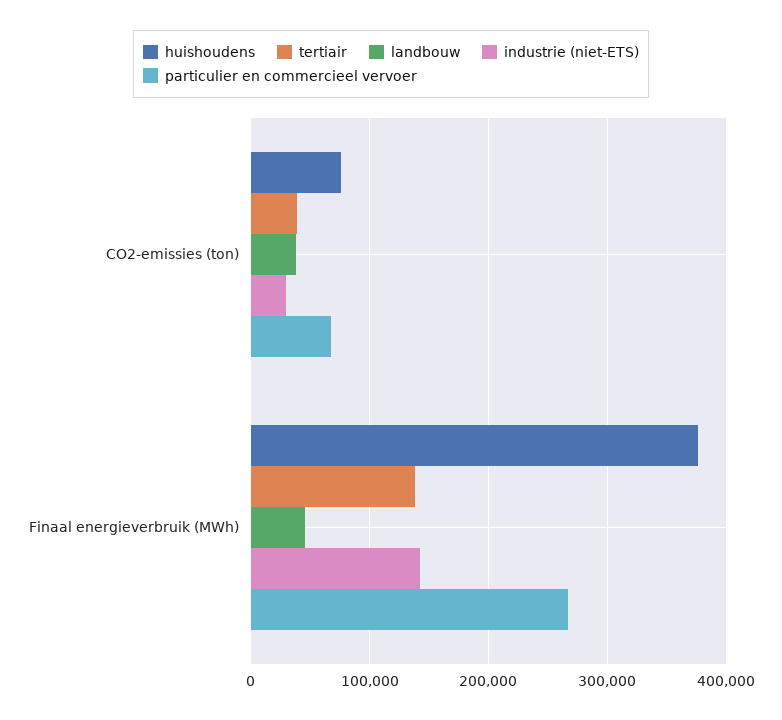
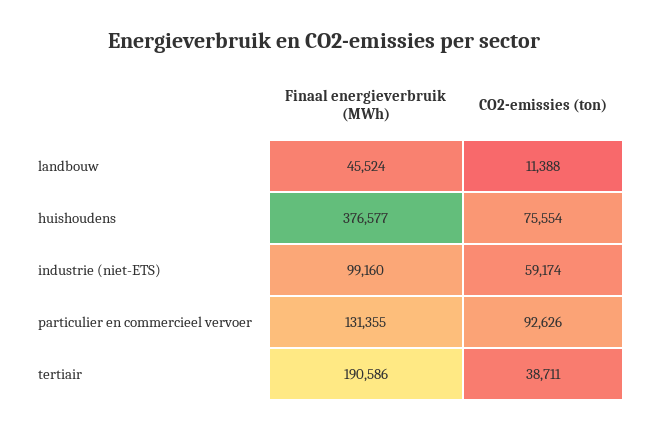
  {
    "huishoudens": {
      "CO2-emissies (ton)": 75554,
      "Finaal energieverbruik (MWh)": 376577
    },
    "tertiair": {
      "CO2-emissies (ton)": 38711,
-     "Finaal energieverbruik (MWh)": 140000
+     "Finaal energieverbruik (MWh)": 190586
    },
    "landbouw": {
-     "CO2-emissies (ton)": 40000,
+     "CO2-emissies (ton)": 11388,
      "Finaal energieverbruik (MWh)": 45524
    },
    "industrie (niet-ETS)": {
-     "CO2-emissies (ton)": 30000,
+     "CO2-emissies (ton)": 59174,
-     "Finaal energieverbruik (MWh)": 140000
+     "Finaal energieverbruik (MWh)": 99160
    },
    "particulier en commercieel vervoer": {
-     "CO2-emissies (ton)": 70000,
+     "CO2-emissies (ton)": 92626,
-     "Finaal energieverbruik (MWh)": 270000
+     "Finaal energieverbruik (MWh)": 131355
    }
  }

